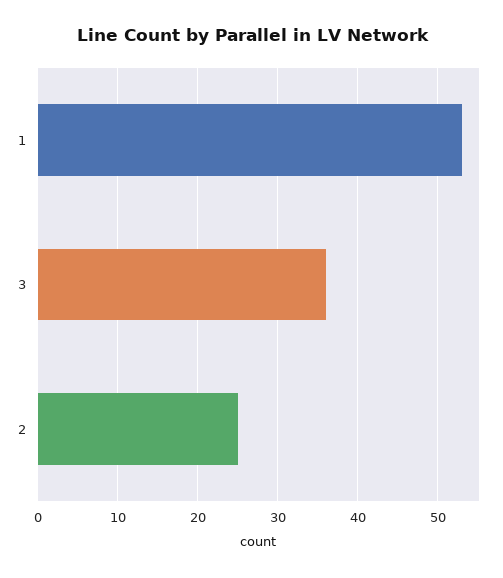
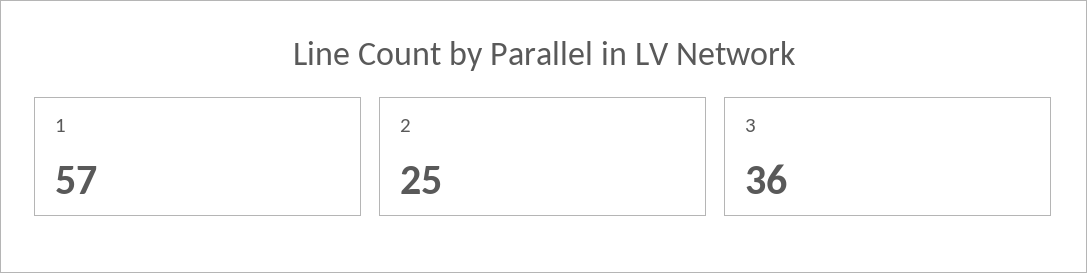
  {
-   "1": 53,
+   "1": 57,
    "3": 36,
    "2": 25
  }

